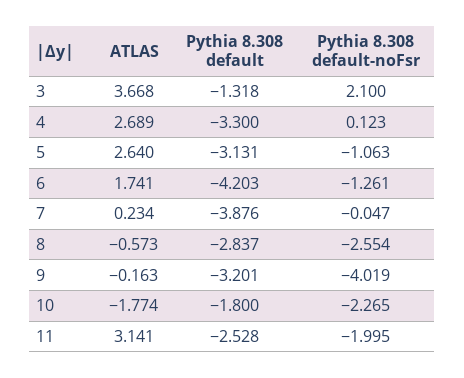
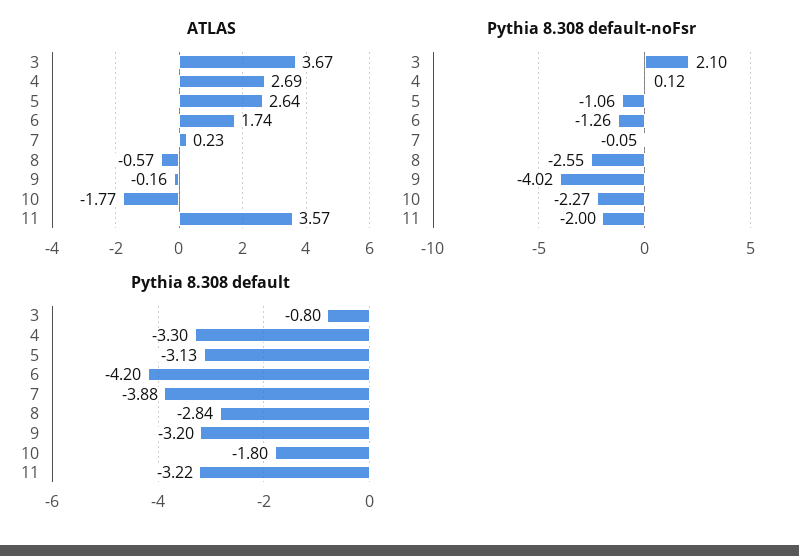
  {
    "ATLAS": {
      "3": 3.668,
      "4": 2.689,
      "5": 2.64,
      "6": 1.741,
      "7": 0.234,
      "8": -0.573,
      "9": -0.163,
      "10": -1.774,
-     "11": 3.141
+     "11": 3.57
    },
    "Pythia 8.308 default": {
-     "3": -1.318,
+     "3": -0.8,
      "4": -3.3,
      "5": -3.131,
      "6": -4.203,
      "7": -3.876,
      "8": -2.837,
      "9": -3.201,
      "10": -1.8,
-     "11": -2.528
+     "11": -3.22
    },
    "Pythia 8.308 default-noFsr": {
      "3": 2.1,
      "4": 0.123,
      "5": -1.063,
      "6": -1.261,
      "7": -0.047,
      "8": -2.554,
      "9": -4.019,
      "10": -2.265,
      "11": -1.995
    }
  }

